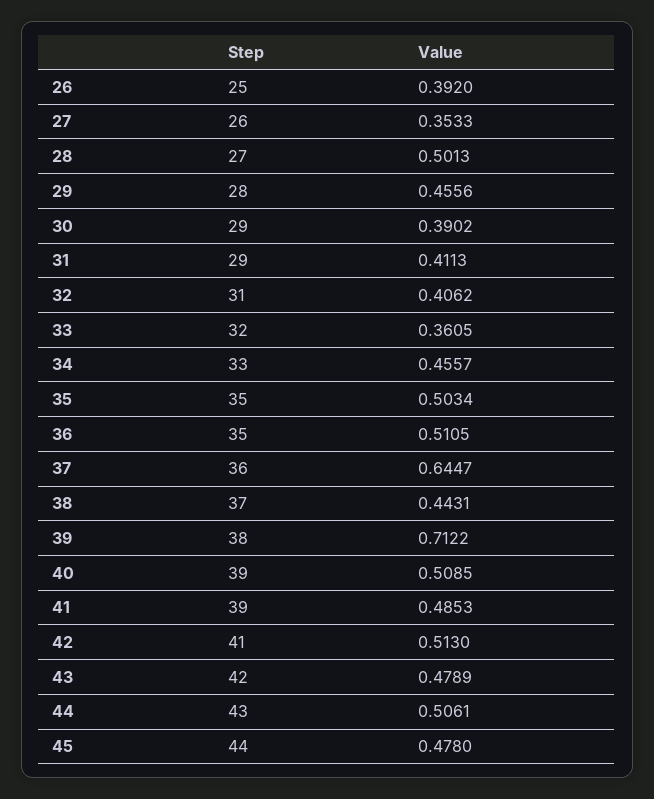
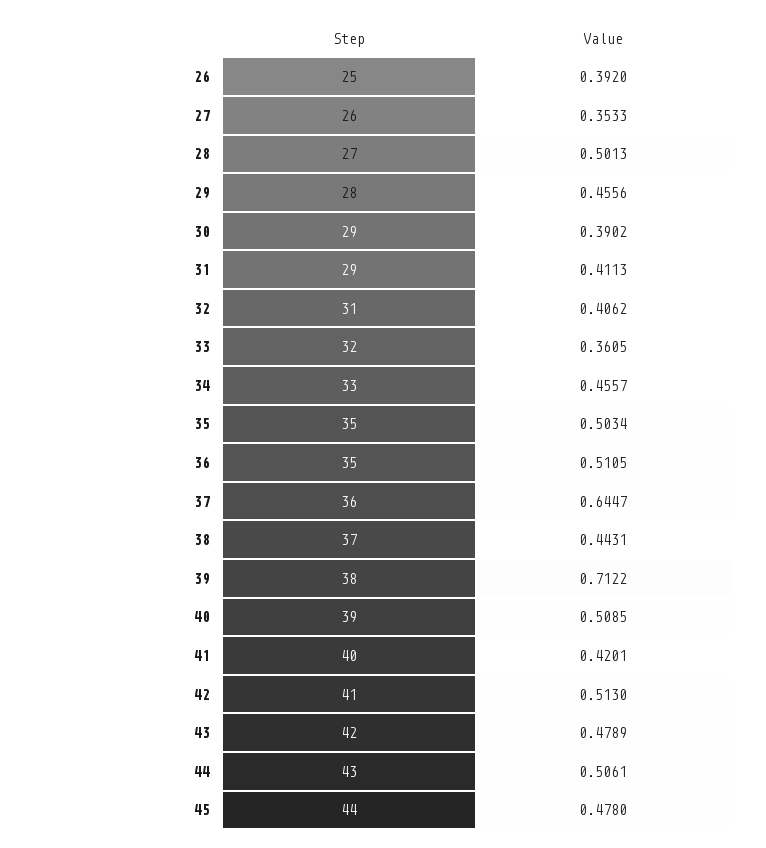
  {
    "Step": {
      "26": 25,
      "27": 26,
      "28": 27,
      "29": 28,
      "30": 29,
      "31": 29,
      "32": 31,
      "33": 32,
      "34": 33,
      "35": 35,
      "36": 35,
      "37": 36,
      "38": 37,
      "39": 38,
      "40": 39,
-     "41": 39,
+     "41": 40,
      "42": 41,
      "43": 42,
      "44": 43,
      "45": 44
    },
    "Value": {
      "26": 0.392,
      "27": 0.3533,
      "28": 0.5013,
      "29": 0.4556,
      "30": 0.3902,
      "31": 0.4113,
      "32": 0.4062,
      "33": 0.3605,
      "34": 0.4557,
      "35": 0.5034,
      "36": 0.5105,
      "37": 0.6447,
      "38": 0.4431,
      "39": 0.7122,
      "40": 0.5085,
-     "41": 0.4853,
+     "41": 0.4201,
      "42": 0.513,
      "43": 0.4789,
      "44": 0.5061,
      "45": 0.478
    }
  }

